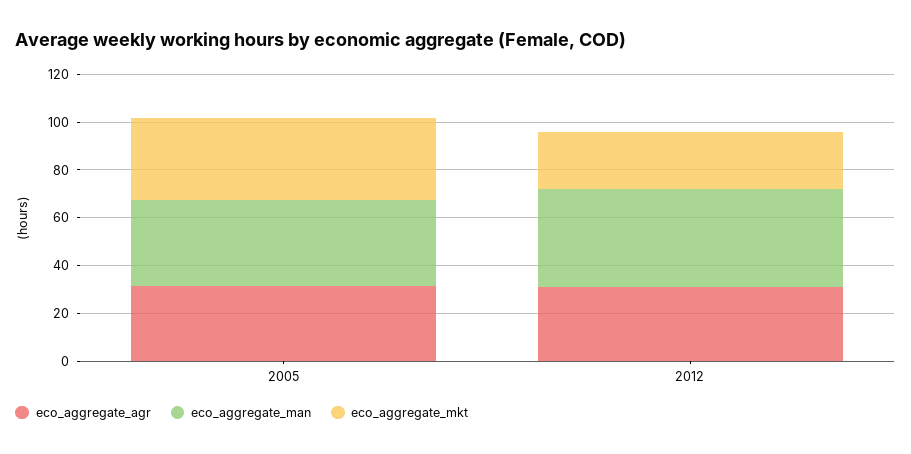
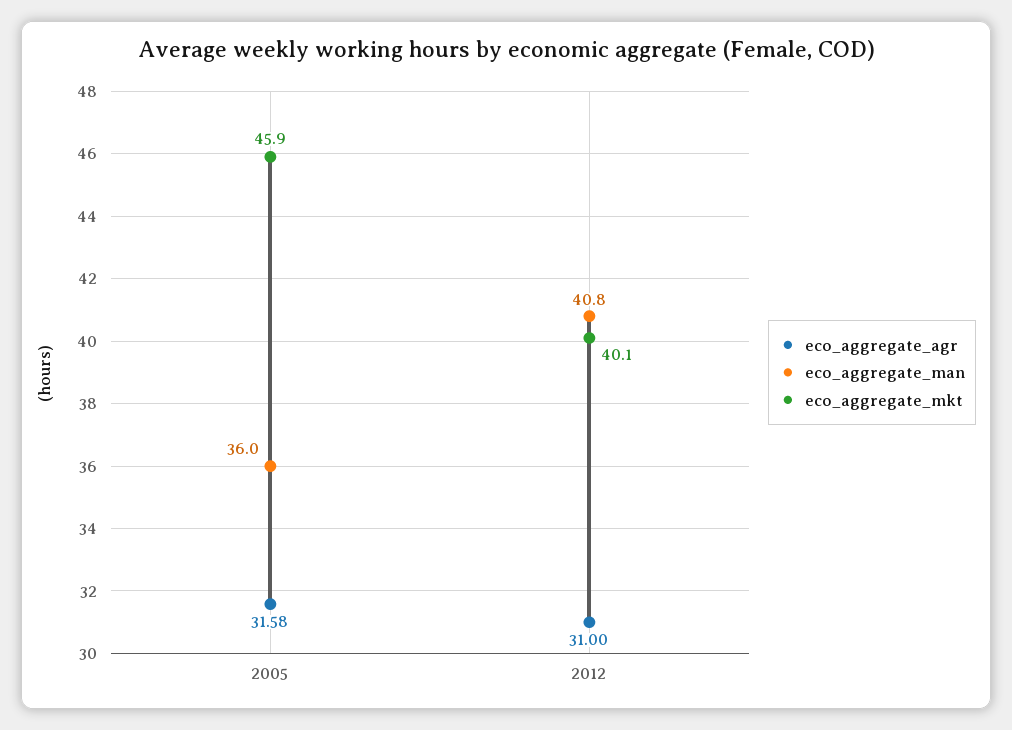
  {
    "eco_aggregate_agr": {
      "2005": 31.58,
      "2012": 31
    },
    "eco_aggregate_man": {
      "2005": 36,
      "2012": 40.8
    },
    "eco_aggregate_mkt": {
-     "2005": 35,
+     "2005": 45.9,
-     "2012": 25
+     "2012": 40.1
    }
  }

